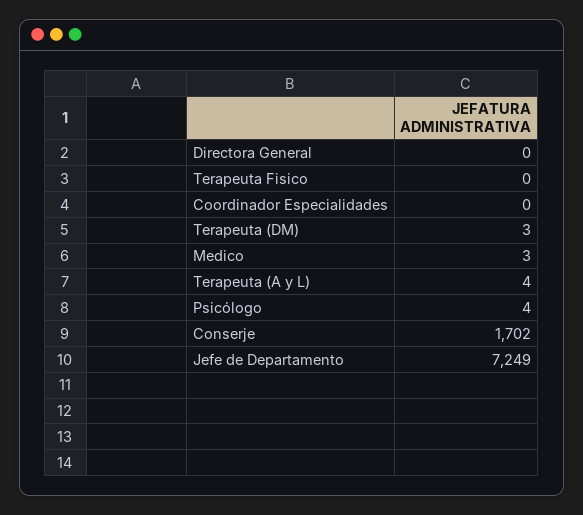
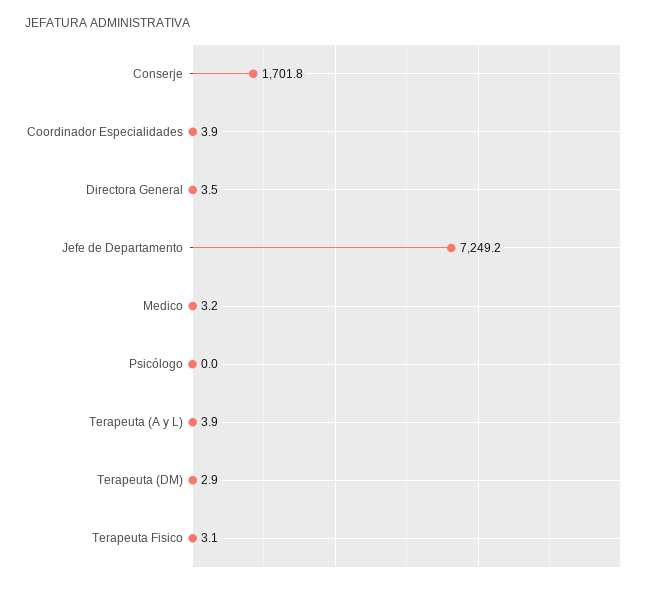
  {
-   "Directora General": 0,
+   "Directora General": 3.5,
-   "Terapeuta Fisico": 0,
+   "Terapeuta Fisico": 3.1,
-   "Coordinador Especialidades": 0,
+   "Coordinador Especialidades": 3.9,
    "Terapeuta (DM)": 2.9,
    "Medico": 3.2,
    "Terapeuta (A y L)": 3.9,
-   "Psicólogo": 4,
+   "Psicólogo": 0,
    "Conserje": 1701.8,
    "Jefe de Departamento": 7249.2
  }

